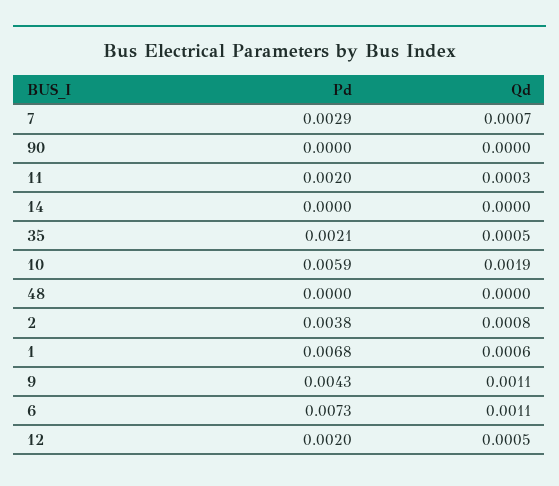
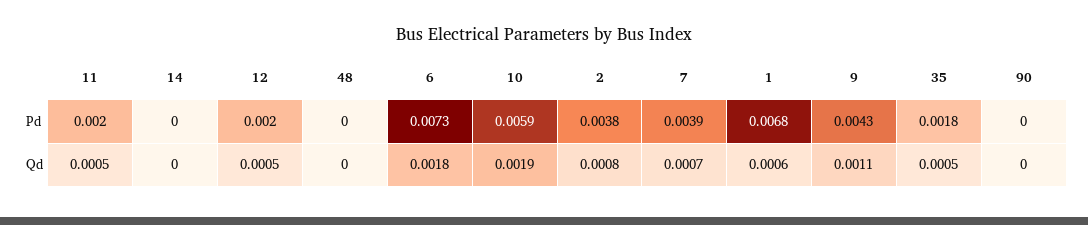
  {
    "Pd": {
-     "7": 0.0029,
+     "7": 0.0039,
      "90": 0,
      "11": 0.002,
      "14": 0,
-     "35": 0.0021,
+     "35": 0.0018,
      "10": 0.0059,
      "48": 0,
      "2": 0.0038,
      "1": 0.0068,
      "9": 0.0043,
      "6": 0.0073,
      "12": 0.002
    },
    "Qd": {
      "7": 0.0007,
      "90": 0,
-     "11": 0.0003,
+     "11": 0.0005,
      "14": 0,
      "35": 0.0005,
      "10": 0.0019,
      "48": 0,
      "2": 0.0008,
      "1": 0.0006,
      "9": 0.0011,
-     "6": 0.0011,
+     "6": 0.0018,
      "12": 0.0005
    }
  }

